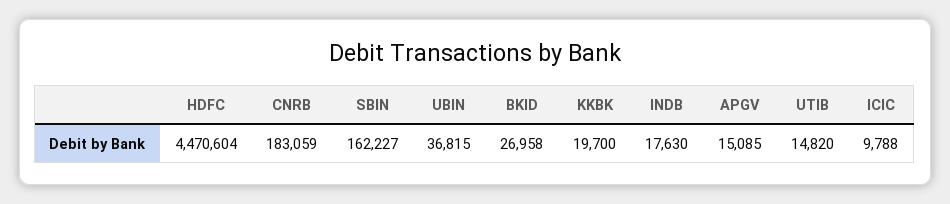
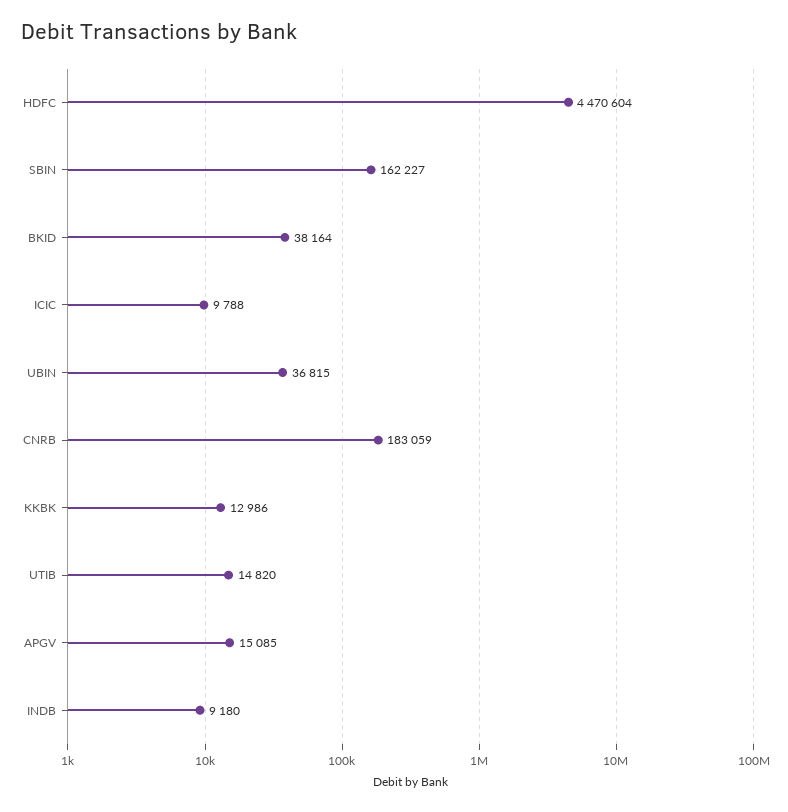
  {
    "HDFC": 4470604,
    "CNRB": 183059,
    "SBIN": 162227,
    "UBIN": 36815,
-   "BKID": 26958,
+   "BKID": 38164,
-   "KKBK": 19700,
+   "KKBK": 12986,
-   "INDB": 17630,
+   "INDB": 9180,
    "APGV": 15085,
    "UTIB": 14820,
    "ICIC": 9788
  }

